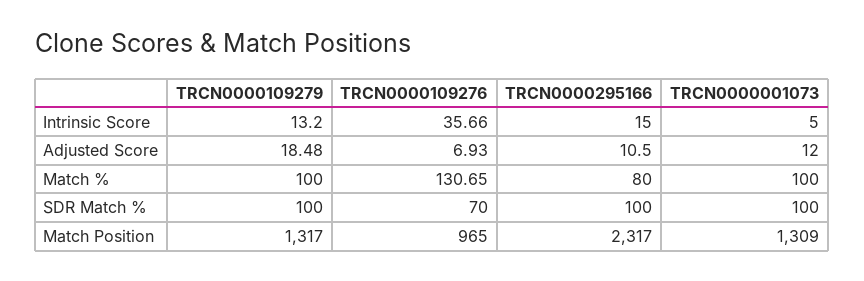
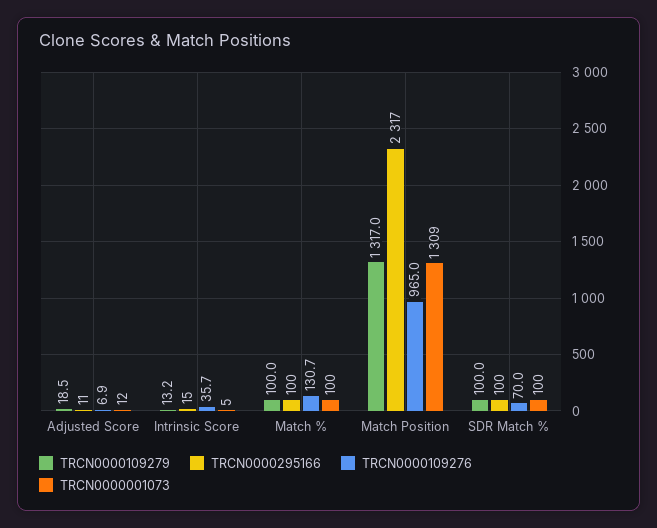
  {
    "TRCN0000109279": {
      "Intrinsic Score": 13.2,
      "Adjusted Score": 18.48,
      "Match %": 100,
      "SDR Match %": 100,
      "Match Position": 1317
    },
    "TRCN0000109276": {
      "Intrinsic Score": 35.66,
      "Adjusted Score": 6.93,
      "Match %": 130.65,
      "SDR Match %": 70,
      "Match Position": 965
    },
    "TRCN0000295166": {
      "Intrinsic Score": 15,
      "Adjusted Score": 10.5,
-     "Match %": 80,
+     "Match %": 100,
      "SDR Match %": 100,
      "Match Position": 2317
    },
    "TRCN0000001073": {
      "Intrinsic Score": 5,
      "Adjusted Score": 12,
      "Match %": 100,
      "SDR Match %": 100,
      "Match Position": 1309
    }
  }

